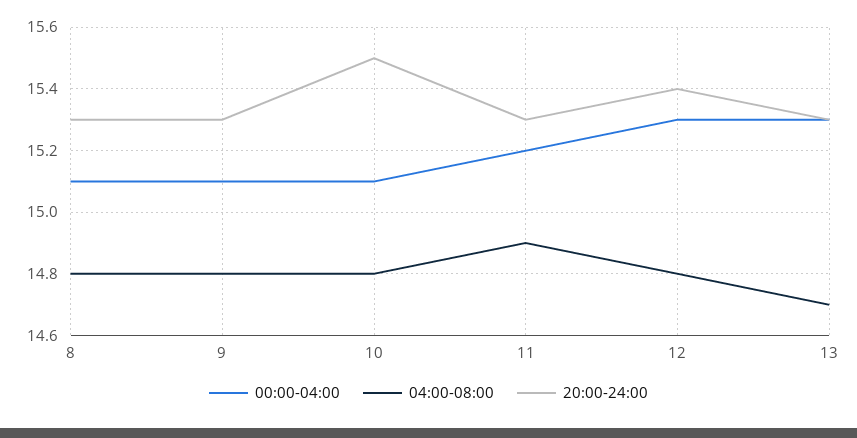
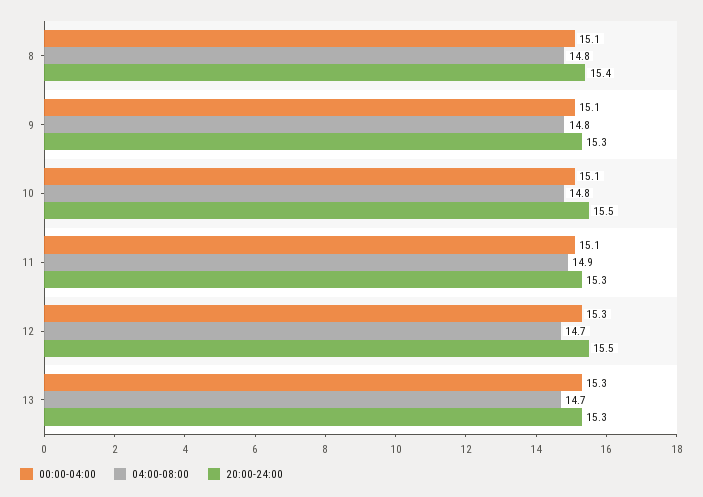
  {
    "00:00-04:00": {
      "8": 15.1,
      "9": 15.1,
      "10": 15.1,
-     "11": 15.2,
+     "11": 15.1,
      "12": 15.3,
      "13": 15.3
    },
    "04:00-08:00": {
      "8": 14.8,
      "9": 14.8,
      "10": 14.8,
      "11": 14.9,
-     "12": 14.8,
+     "12": 14.7,
      "13": 14.7
    },
    "20:00-24:00": {
-     "8": 15.3,
+     "8": 15.4,
      "9": 15.3,
      "10": 15.5,
      "11": 15.3,
-     "12": 15.4,
+     "12": 15.5,
      "13": 15.3
    }
  }

